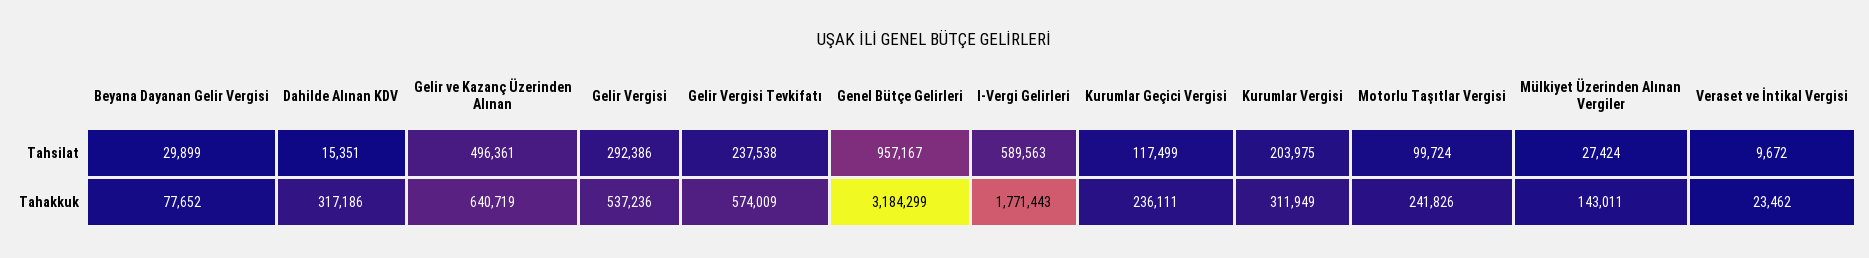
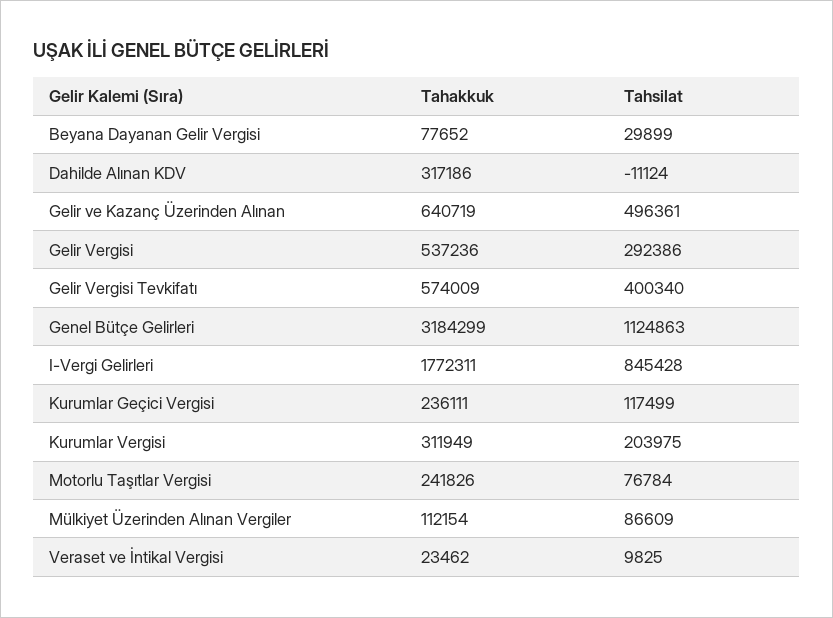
  {
    "Beyana Dayanan Gelir Vergisi": {
      "Tahsilat": 29899,
      "Tahakkuk": 77652
    },
    "Dahilde Alınan KDV": {
-     "Tahsilat": 15351,
+     "Tahsilat": -11124,
      "Tahakkuk": 317186
    },
    "Gelir ve Kazanç Üzerinden Alınan": {
      "Tahsilat": 496361,
      "Tahakkuk": 640719
    },
    "Gelir Vergisi": {
      "Tahsilat": 292386,
      "Tahakkuk": 537236
    },
    "Gelir Vergisi Tevkifatı": {
-     "Tahsilat": 237538,
+     "Tahsilat": 400340,
      "Tahakkuk": 574009
    },
    "Genel Bütçe Gelirleri": {
-     "Tahsilat": 957167,
+     "Tahsilat": 1124863,
      "Tahakkuk": 3184299
    },
    "I-Vergi Gelirleri": {
-     "Tahsilat": 589563,
+     "Tahsilat": 845428,
-     "Tahakkuk": 1771443
+     "Tahakkuk": 1772311
    },
    "Kurumlar Geçici Vergisi": {
      "Tahsilat": 117499,
      "Tahakkuk": 236111
    },
    "Kurumlar Vergisi": {
      "Tahsilat": 203975,
      "Tahakkuk": 311949
    },
    "Motorlu Taşıtlar Vergisi": {
-     "Tahsilat": 99724,
+     "Tahsilat": 76784,
      "Tahakkuk": 241826
    },
    "Mülkiyet Üzerinden Alınan Vergiler": {
-     "Tahsilat": 27424,
+     "Tahsilat": 86609,
-     "Tahakkuk": 143011
+     "Tahakkuk": 112154
    },
    "Veraset ve İntikal Vergisi": {
-     "Tahsilat": 9672,
+     "Tahsilat": 9825,
      "Tahakkuk": 23462
    }
  }

